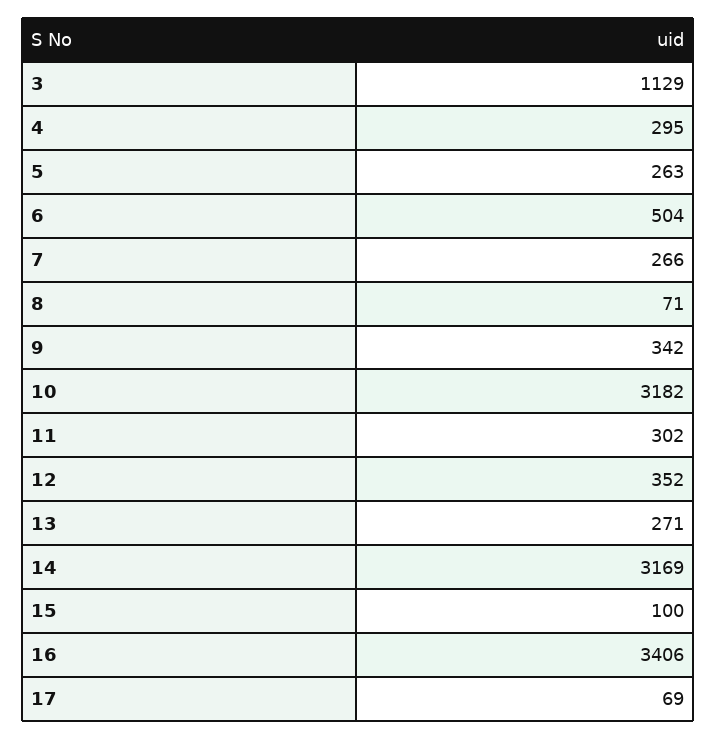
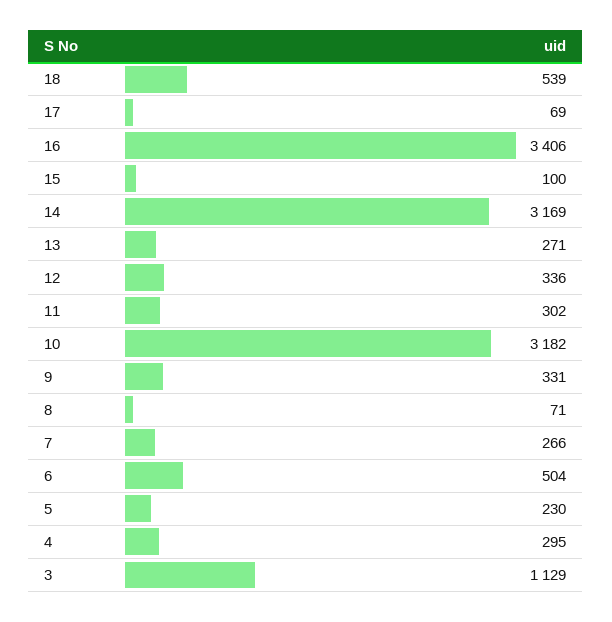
  {
    "3": 1129,
    "4": 295,
-   "5": 263,
+   "5": 230,
    "6": 504,
    "7": 266,
    "8": 71,
-   "9": 342,
+   "9": 331,
    "10": 3182,
    "11": 302,
-   "12": 352,
+   "12": 336,
    "13": 271,
    "14": 3169,
    "15": 100,
    "16": 3406,
-   "17": 69
+   "17": 69,
+   "18": 539
  }

